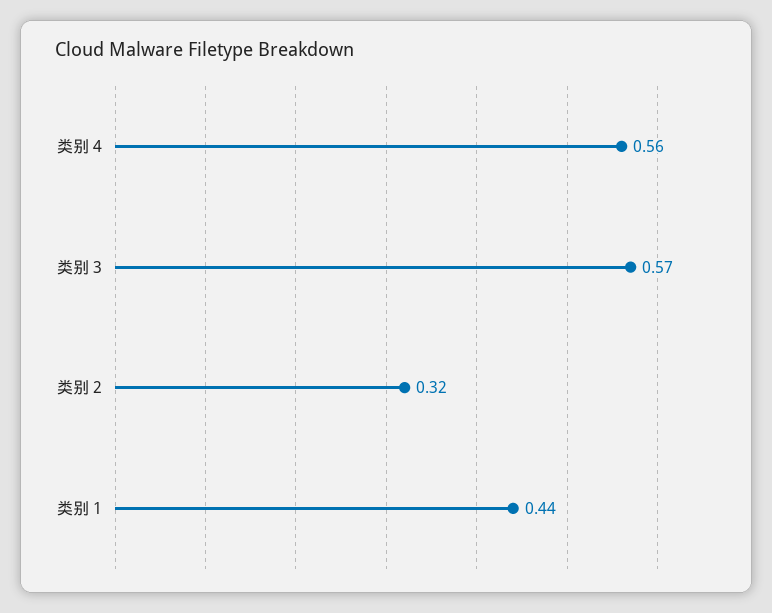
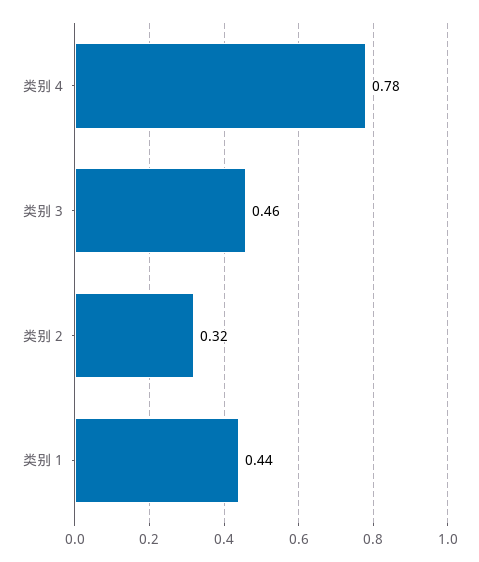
  {
-   "类别 4": 0.56,
+   "类别 4": 0.78,
-   "类别 3": 0.57,
+   "类别 3": 0.46,
    "类别 2": 0.32,
    "类别 1": 0.44
  }

